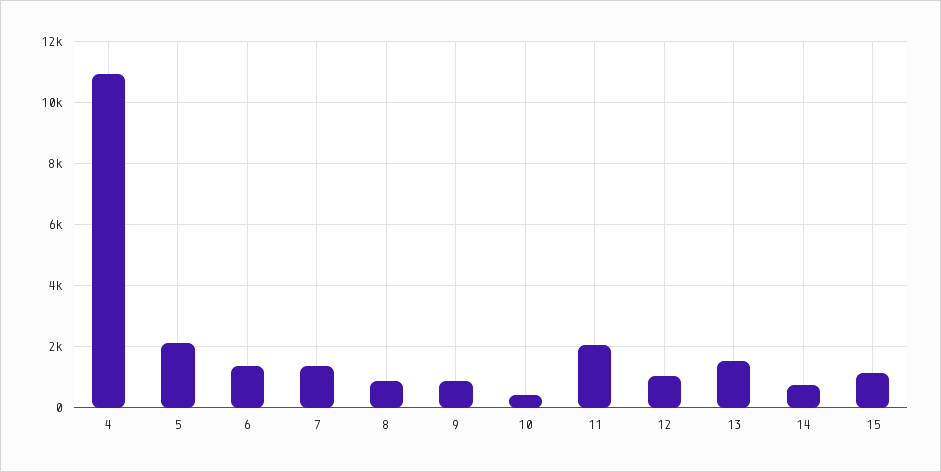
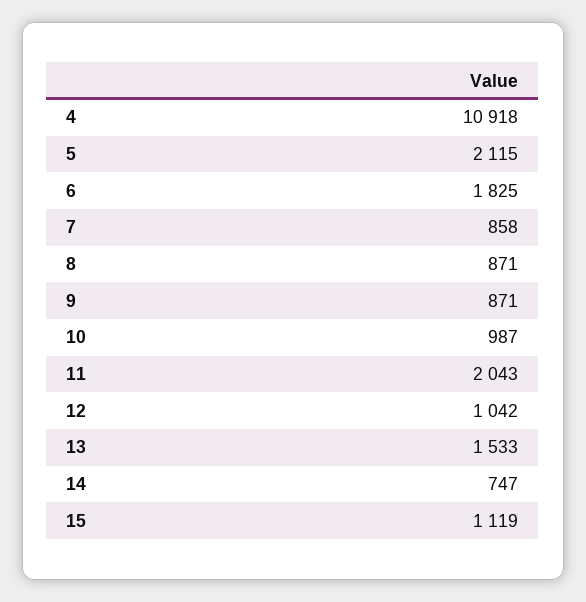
  {
    "4": 10918,
    "5": 2115,
-   "6": 1400,
+   "6": 1825,
-   "7": 1400,
+   "7": 858,
    "8": 871,
    "9": 871,
-   "10": 400,
+   "10": 987,
    "11": 2043,
    "12": 1042,
    "13": 1533,
    "14": 747,
    "15": 1119
  }

